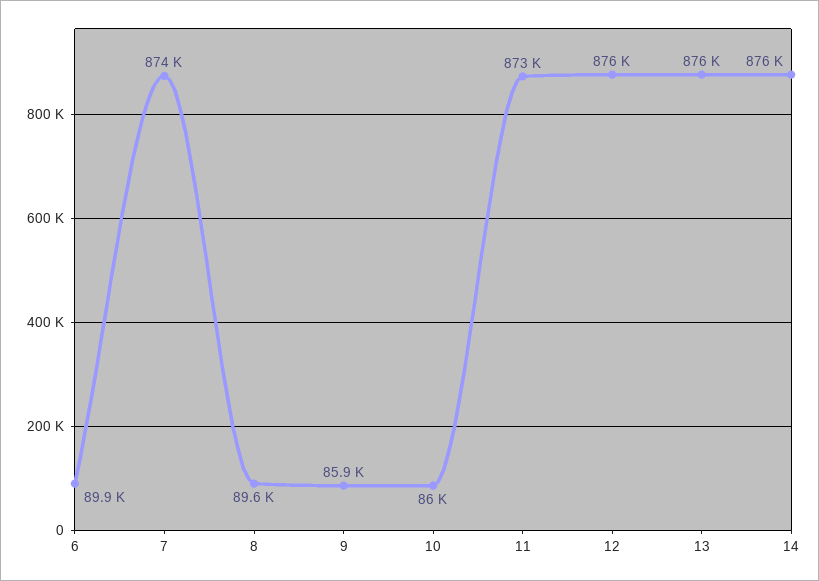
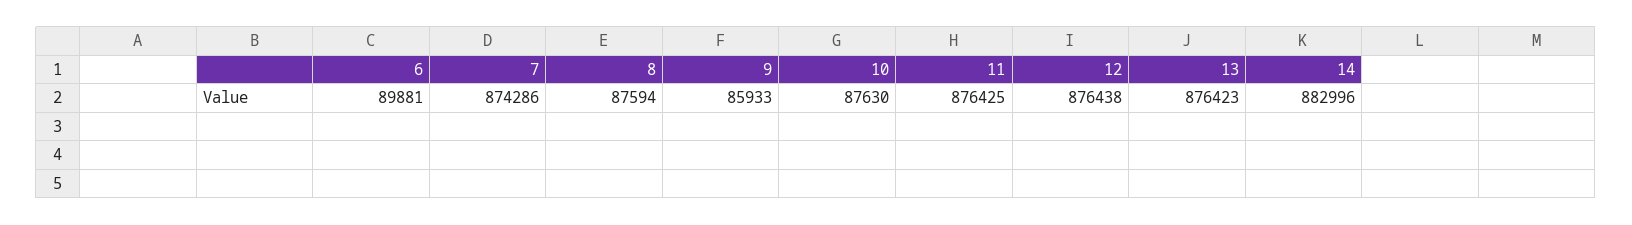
  {
    "6": 89881,
    "7": 874286,
-   "8": 89600,
+   "8": 87594,
    "9": 85933,
-   "10": 86000,
+   "10": 87630,
-   "11": 873000,
+   "11": 876425,
    "12": 876438,
    "13": 876423,
-   "14": 876000
+   "14": 882996
  }

